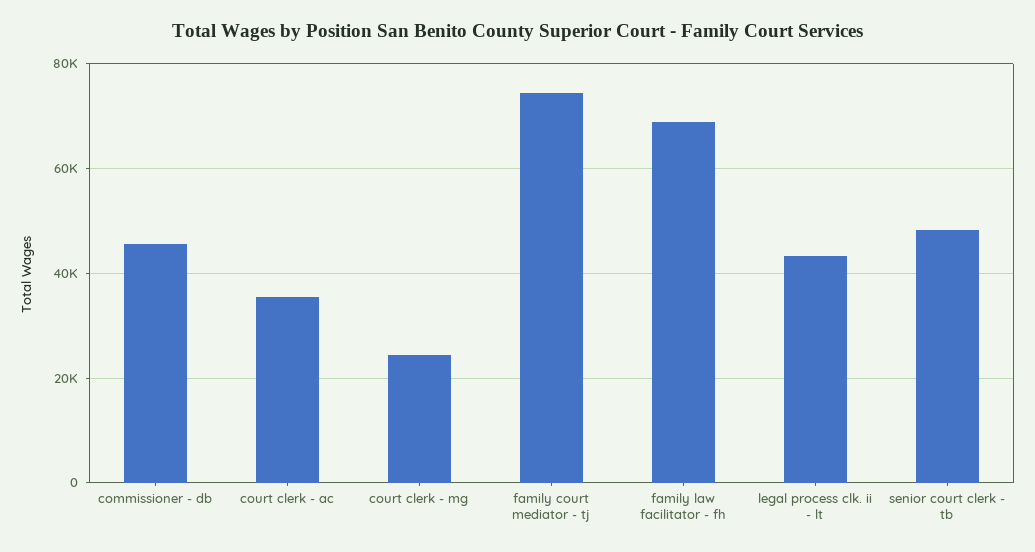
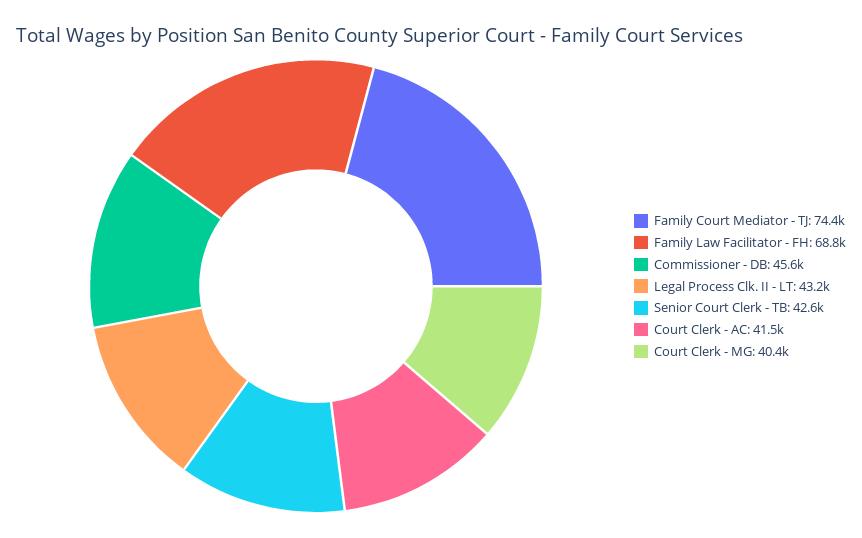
  {
    "commissioner - db": 45600,
-   "court clerk - ac": 36000,
+   "court clerk - ac": 41500,
-   "court clerk - mg": 24000,
+   "court clerk - mg": 40400,
    "family court mediator - tj": 74400,
    "family law facilitator - fh": 68800,
    "legal process clk. ii - lt": 43200,
-   "senior court clerk - tb": 48000
+   "senior court clerk - tb": 42600
  }

